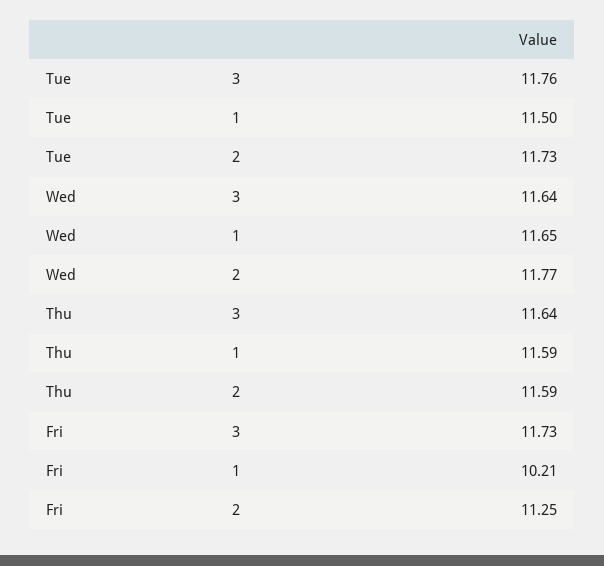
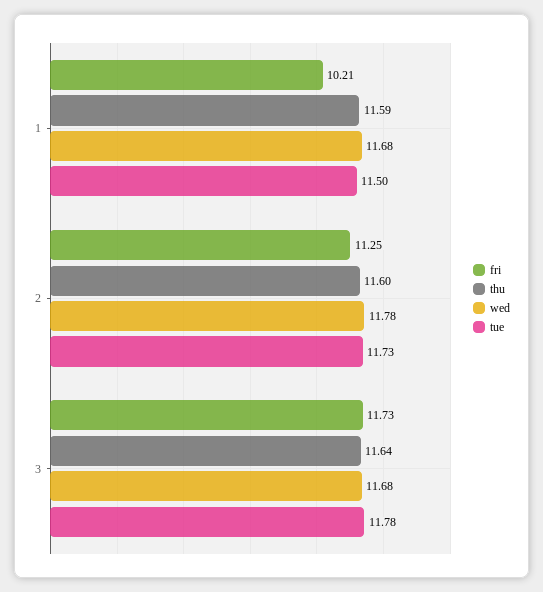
  {
    "Tue": {
-     "3": 11.76,
+     "3": 11.78,
      "1": 11.5,
      "2": 11.73
    },
    "Wed": {
-     "3": 11.64,
+     "3": 11.68,
-     "1": 11.65,
+     "1": 11.68,
-     "2": 11.77
+     "2": 11.78
    },
    "Thu": {
      "3": 11.64,
      "1": 11.59,
-     "2": 11.59
+     "2": 11.6
    },
    "Fri": {
      "3": 11.73,
      "1": 10.21,
      "2": 11.25
    }
  }

